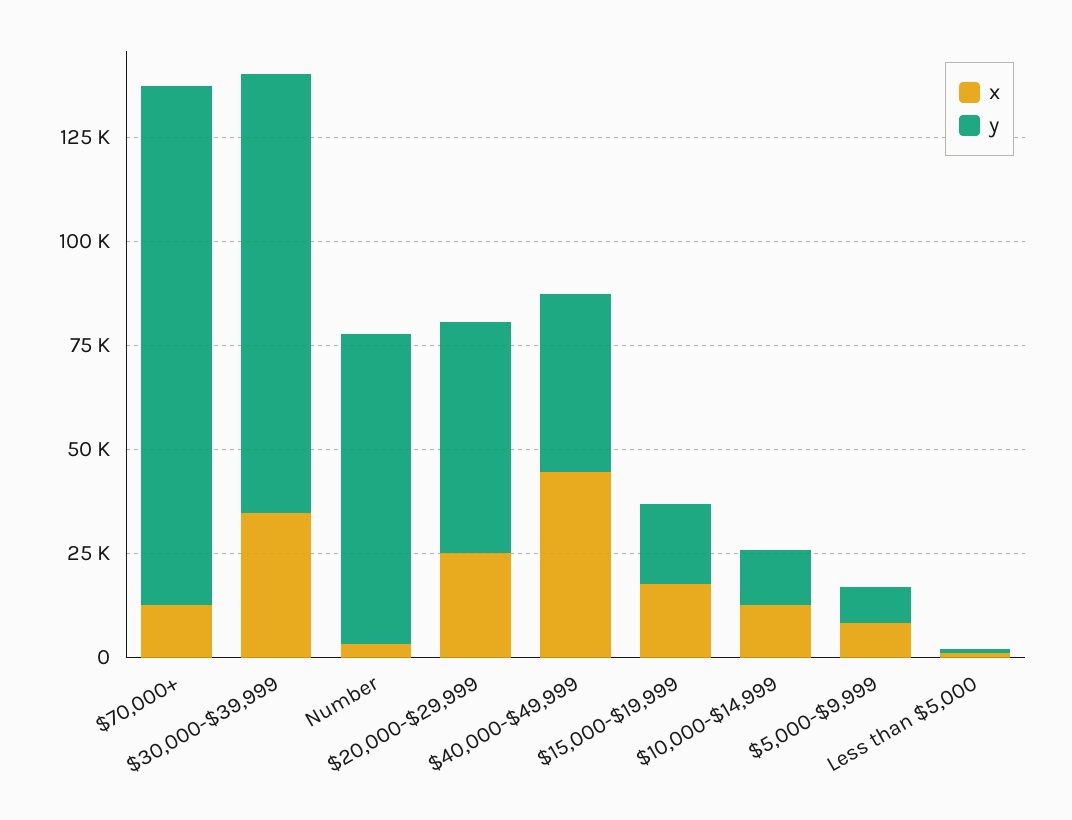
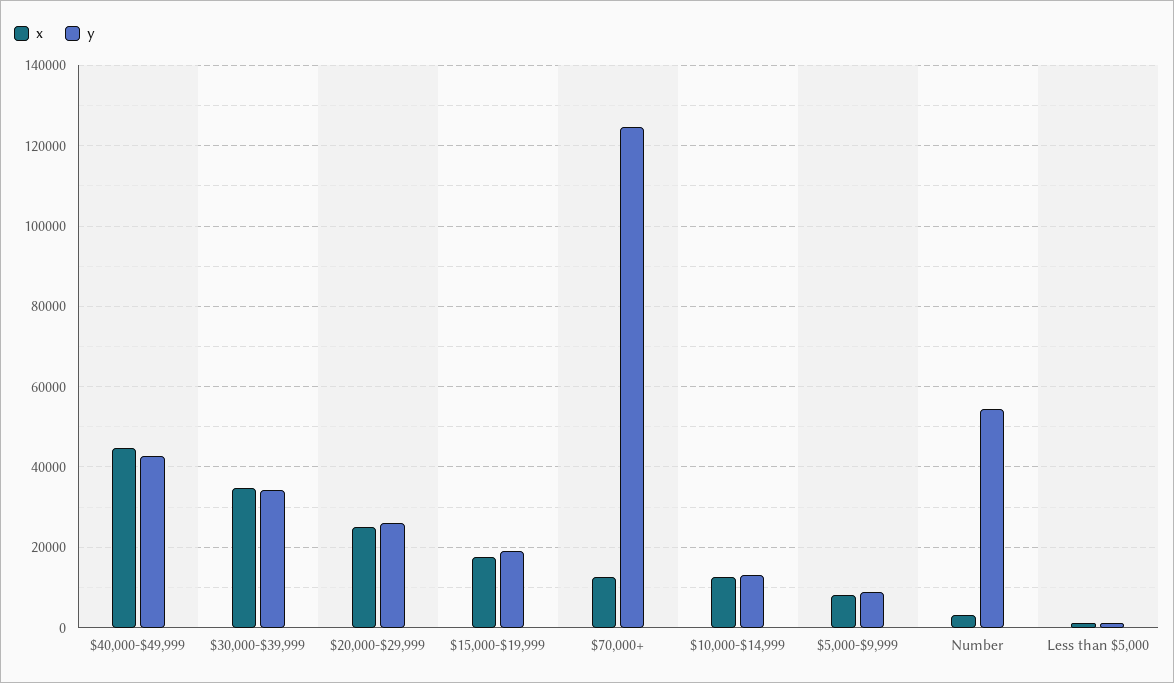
  {
    "x": {
      "$70,000+": 12000,
      "$30,000-$39,999": 34000,
      "Number": 4000,
      "$20,000-$29,999": 26000,
      "$40,000-$49,999": 44000,
      "$15,000-$19,999": 18000,
      "$10,000-$14,999": 12000,
      "$5,000-$9,999": 8000,
      "Less than $5,000": 2000
    },
    "y": {
      "$70,000+": 124000,
-     "$30,000-$39,999": 105000,
+     "$30,000-$39,999": 34000,
-     "Number": 75000,
+     "Number": 54000,
-     "$20,000-$29,999": 55000,
+     "$20,000-$29,999": 26000,
      "$40,000-$49,999": 42000,
      "$15,000-$19,999": 20000,
      "$10,000-$14,999": 14000,
      "$5,000-$9,999": 8000,
      "Less than $5,000": 2000
    }
  }

